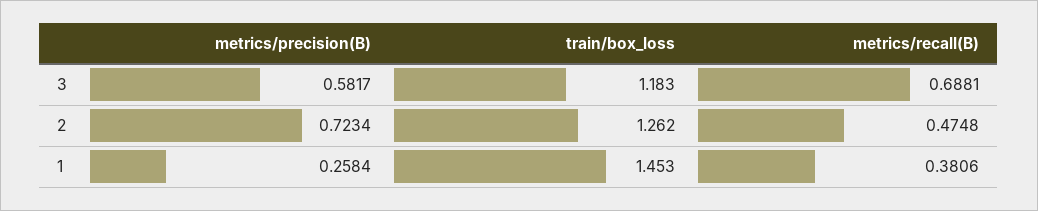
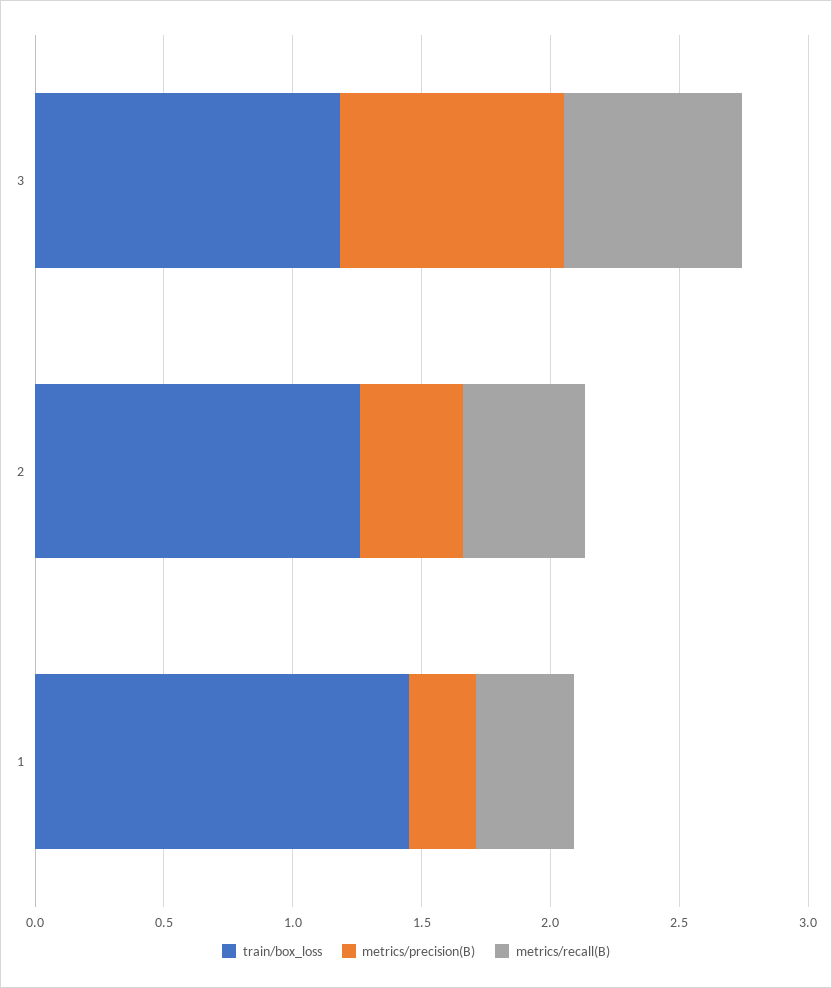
  {
    "metrics/precision(B)": {
-     "3": 0.5817,
+     "3": 0.9,
-     "2": 0.7234,
+     "2": 0.4,
      "1": 0.2584
    },
    "train/box_loss": {
      "3": 1.183,
      "2": 1.262,
      "1": 1.453
    },
    "metrics/recall(B)": {
      "3": 0.6881,
      "2": 0.4748,
      "1": 0.3806
    }
  }

